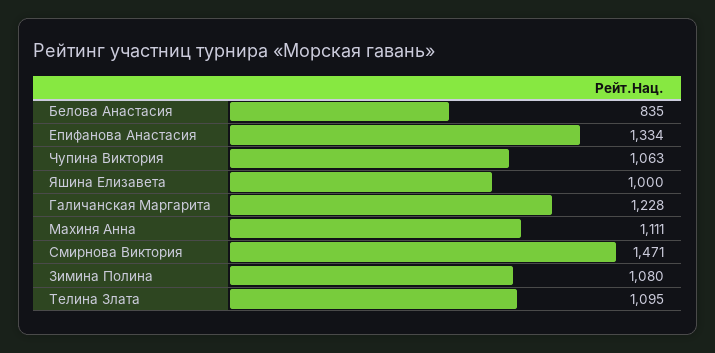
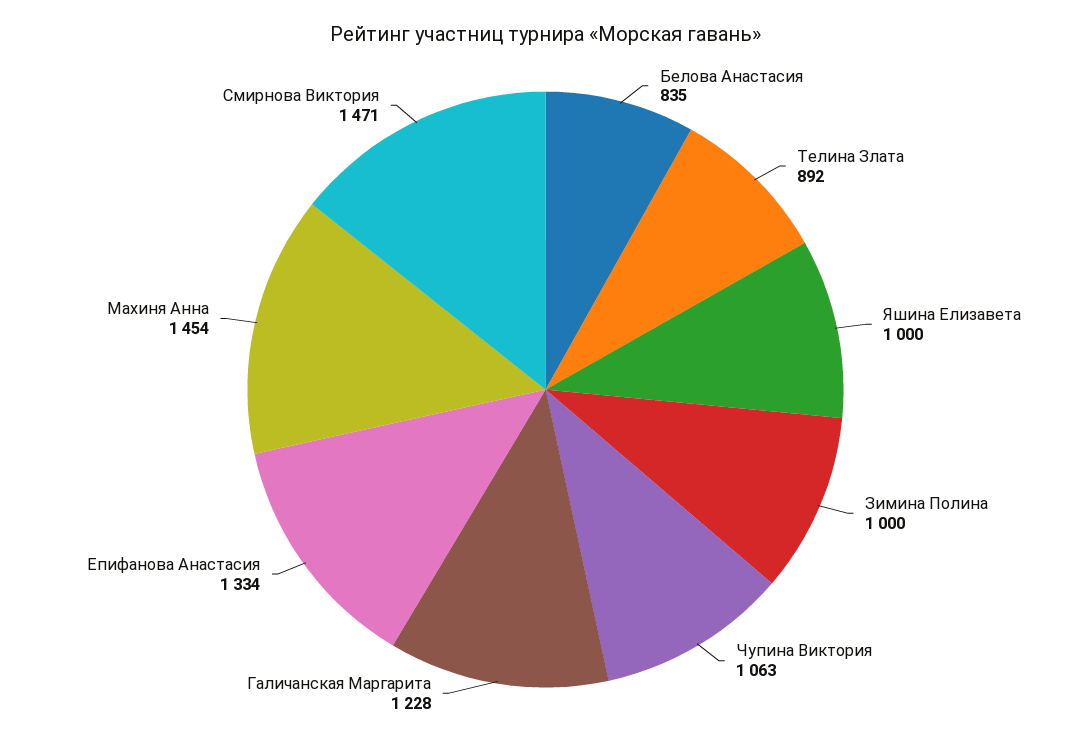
  {
    "Белова Анастасия": 835,
    "Епифанова Анастасия": 1334,
    "Чупина Виктория": 1063,
    "Яшина Елизавета": 1000,
    "Галичанская Маргарита": 1228,
-   "Махиня Анна": 1111,
+   "Махиня Анна": 1454,
    "Смирнова Виктория": 1471,
-   "Зимина Полина": 1080,
+   "Зимина Полина": 1000,
-   "Телина Злата": 1095
+   "Телина Злата": 892
  }

